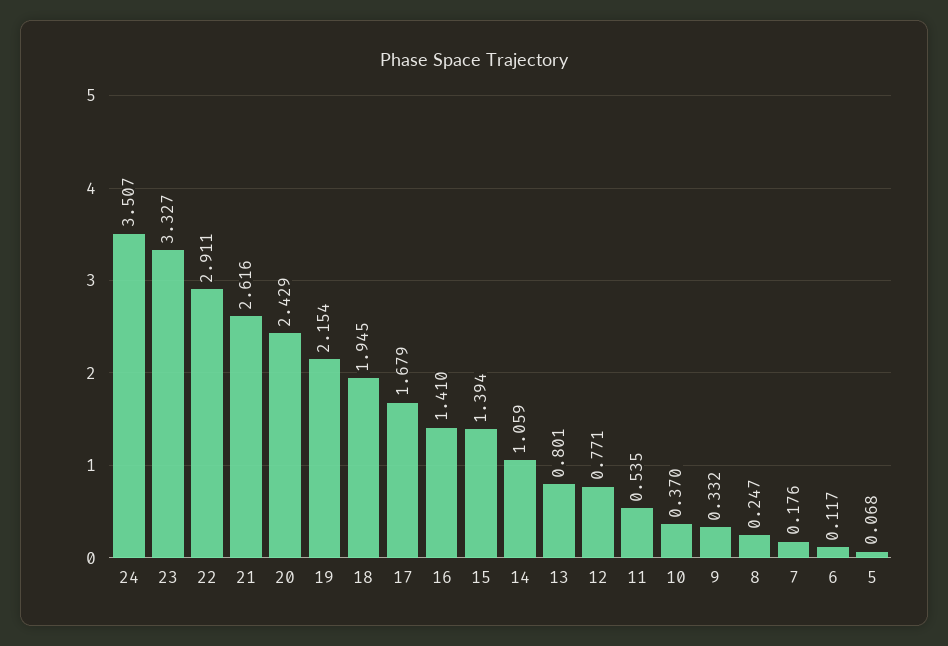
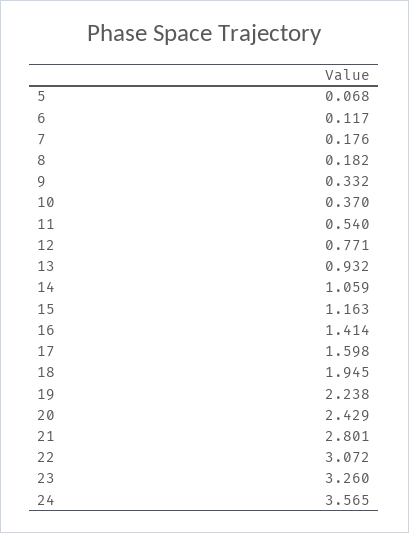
  {
-   "24": 3.507,
+   "24": 3.565,
-   "23": 3.327,
+   "23": 3.26,
-   "22": 2.911,
+   "22": 3.072,
-   "21": 2.616,
+   "21": 2.801,
    "20": 2.429,
-   "19": 2.154,
+   "19": 2.238,
    "18": 1.945,
-   "17": 1.679,
+   "17": 1.598,
-   "16": 1.41,
+   "16": 1.414,
-   "15": 1.394,
+   "15": 1.163,
    "14": 1.059,
-   "13": 0.801,
+   "13": 0.932,
    "12": 0.771,
-   "11": 0.535,
+   "11": 0.54,
    "10": 0.37,
    "9": 0.332,
-   "8": 0.247,
+   "8": 0.182,
    "7": 0.176,
    "6": 0.117,
    "5": 0.068
  }

